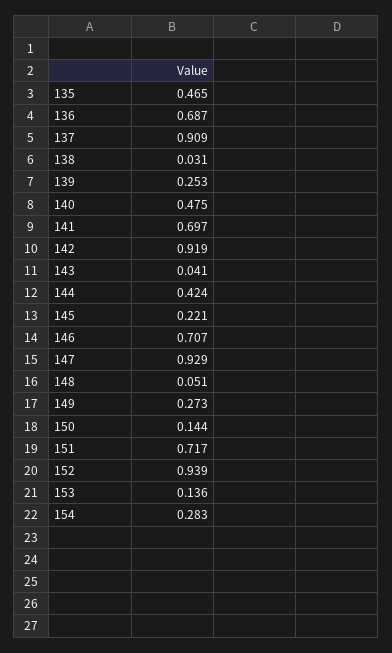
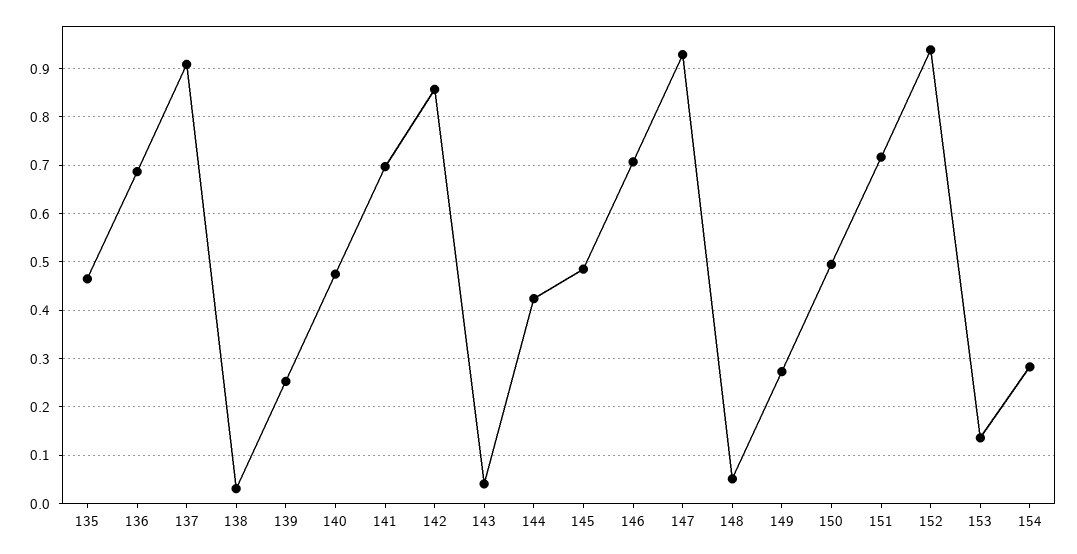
  {
    "135": 0.465,
    "136": 0.687,
    "137": 0.909,
    "138": 0.031,
    "139": 0.253,
    "140": 0.475,
    "141": 0.697,
-   "142": 0.919,
+   "142": 0.86,
    "143": 0.041,
    "144": 0.424,
-   "145": 0.221,
+   "145": 0.48,
    "146": 0.707,
    "147": 0.929,
    "148": 0.051,
    "149": 0.273,
-   "150": 0.144,
+   "150": 0.5,
    "151": 0.717,
    "152": 0.939,
    "153": 0.136,
    "154": 0.283
  }

